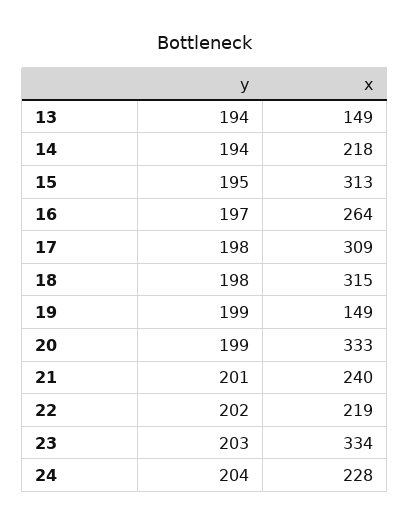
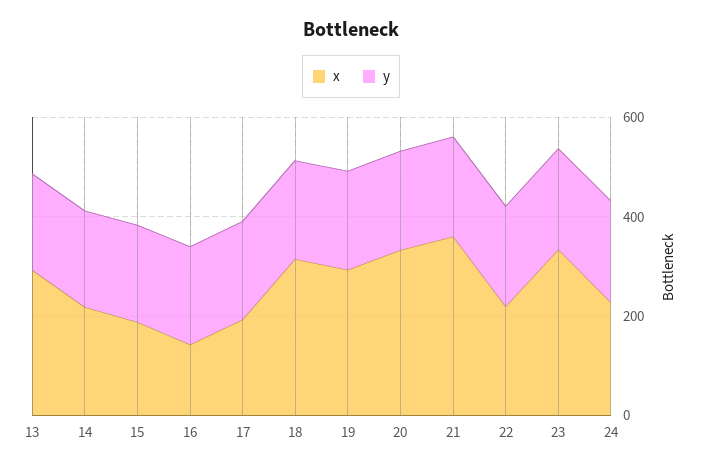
  {
    "y": {
      "13": 194,
      "14": 194,
      "15": 195,
      "16": 197,
      "17": 198,
      "18": 198,
      "19": 199,
      "20": 199,
      "21": 201,
      "22": 202,
      "23": 203,
      "24": 204
    },
    "x": {
-     "13": 149,
+     "13": 300,
      "14": 218,
-     "15": 313,
+     "15": 200,
-     "16": 264,
+     "16": 150,
-     "17": 309,
+     "17": 200,
      "18": 315,
-     "19": 149,
+     "19": 300,
      "20": 333,
-     "21": 240,
+     "21": 350,
      "22": 219,
      "23": 334,
      "24": 228
    }
  }

